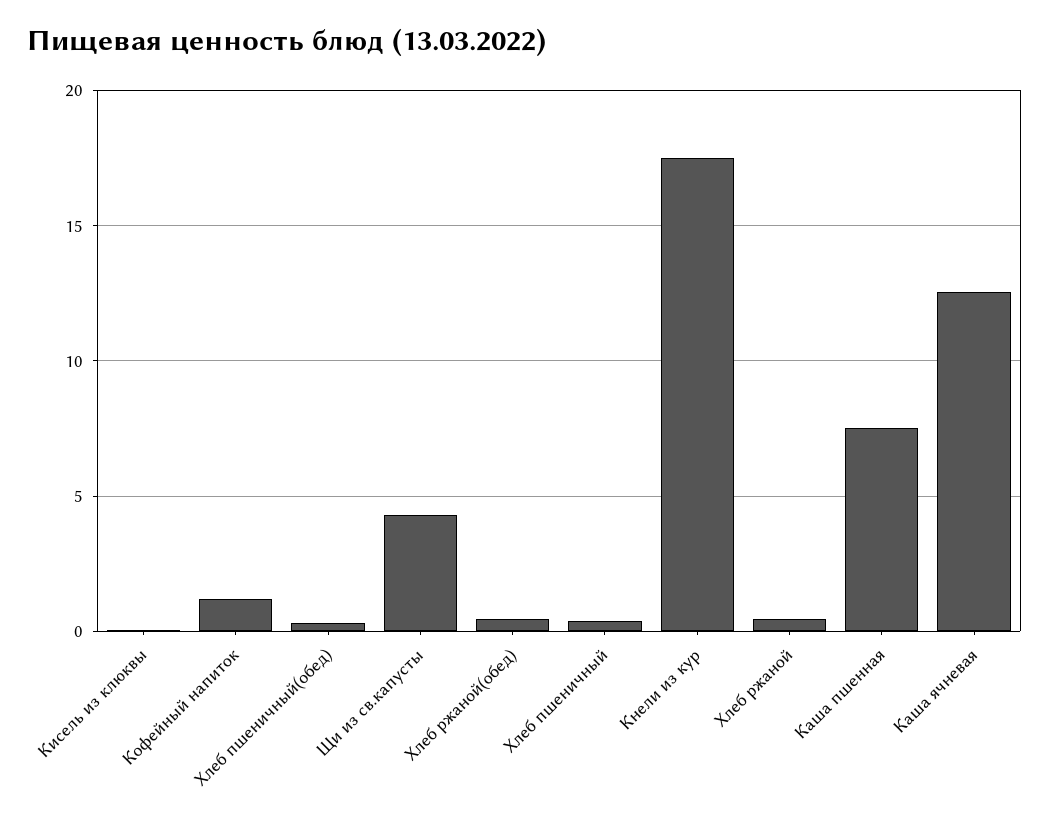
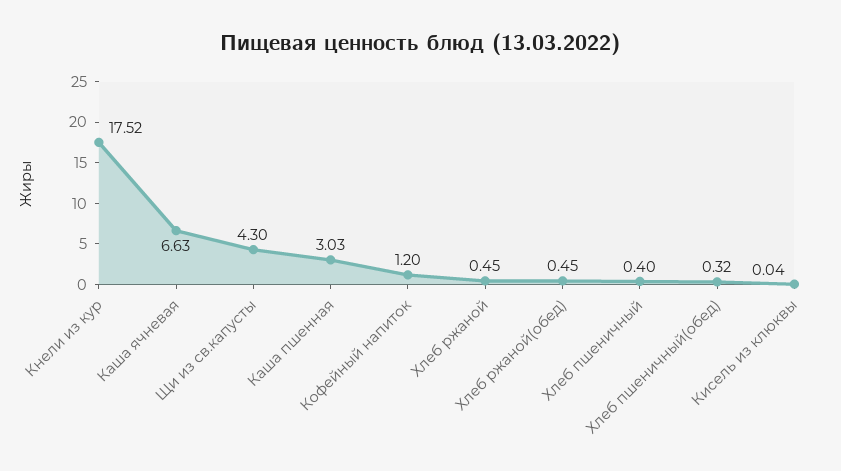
  {
    "Кисель из клюквы": 0.04,
    "Кофейный напиток": 1.2,
    "Хлеб пшеничный(обед)": 0.32,
    "Щи из св.капусты": 4.3,
    "Хлеб ржаной(обед)": 0.45,
    "Хлеб пшеничный": 0.4,
    "Кнели из кур": 17.52,
    "Хлеб ржаной": 0.45,
-   "Каша пшенная": 7.5,
+   "Каша пшенная": 3.03,
-   "Каша ячневая": 12.5
+   "Каша ячневая": 6.63
  }

